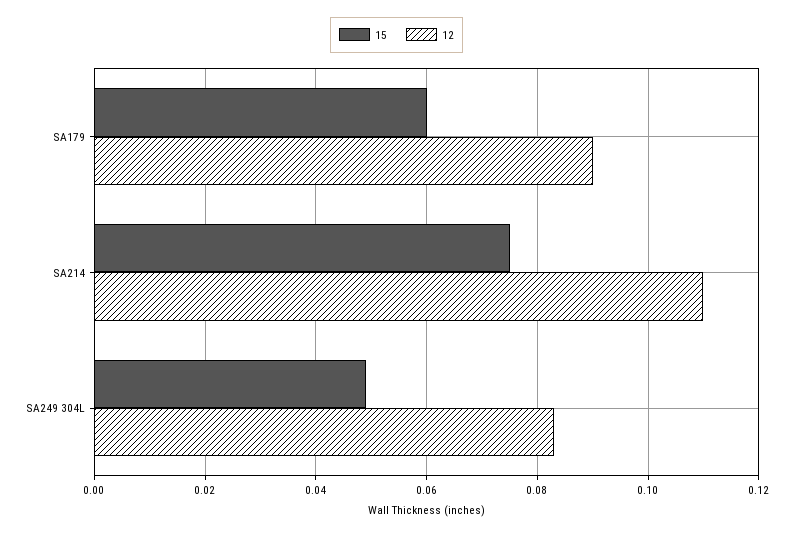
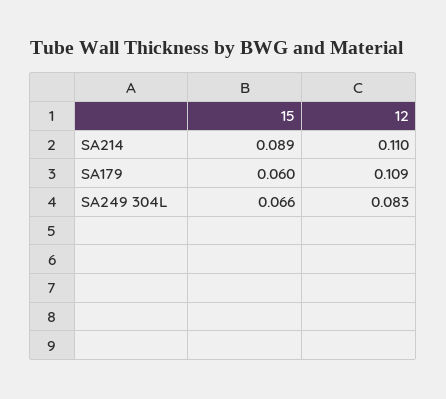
  {
    "15": {
      "SA179": 0.06,
-     "SA214": 0.075,
+     "SA214": 0.089,
-     "SA249 304L": 0.05
+     "SA249 304L": 0.066
    },
    "12": {
-     "SA179": 0.09,
+     "SA179": 0.109,
      "SA214": 0.11,
      "SA249 304L": 0.083
    }
  }

